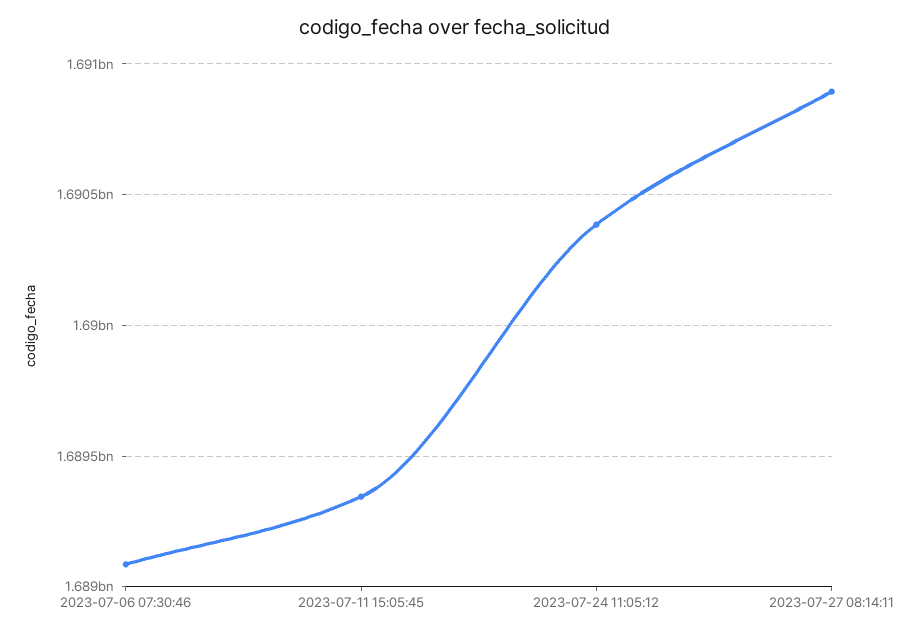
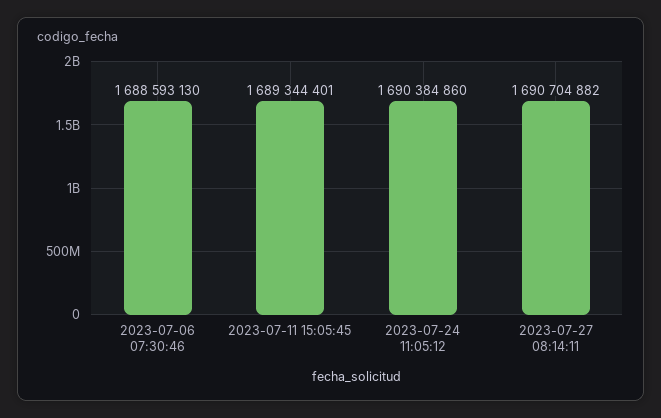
  {
-   "2023-07-06 07:30:46": 1689100000,
+   "2023-07-06 07:30:46": 1688593130,
    "2023-07-11 15:05:45": 1689344401,
    "2023-07-24 11:05:12": 1690384860,
-   "2023-07-27 08:14:11": 1690900000
+   "2023-07-27 08:14:11": 1690704882
  }

